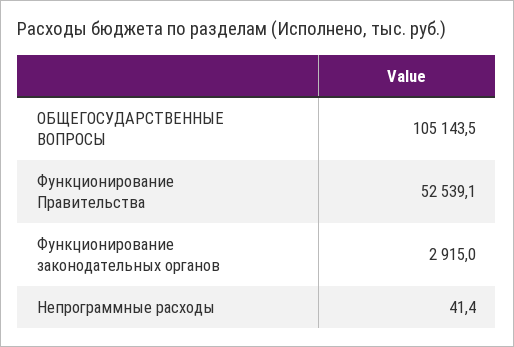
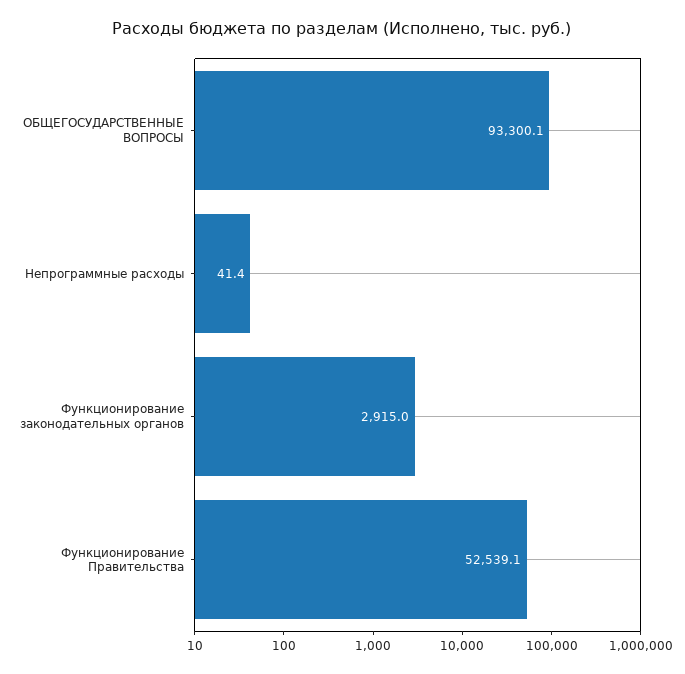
  {
-   "ОБЩЕГОСУДАРСТВЕННЫЕ ВОПРОСЫ": 105143.5,
+   "ОБЩЕГОСУДАРСТВЕННЫЕ ВОПРОСЫ": 93300.1,
    "Функционирование Правительства": 52539.1,
    "Функционирование законодательных органов": 2915,
    "Непрограммные расходы": 41.4
  }

